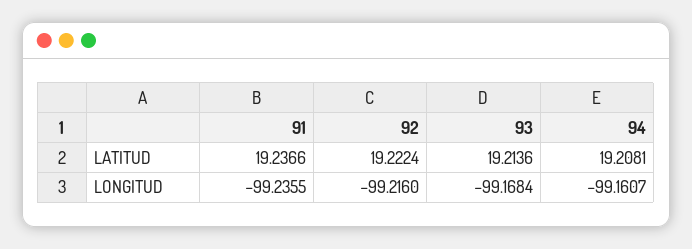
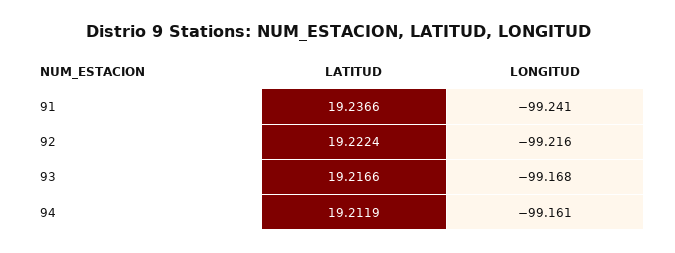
  {
    "91": {
      "LATITUD": 19.2366,
-     "LONGITUD": -99.2355
+     "LONGITUD": -99.241
    },
    "92": {
      "LATITUD": 19.2224,
      "LONGITUD": -99.216
    },
    "93": {
-     "LATITUD": 19.2136,
+     "LATITUD": 19.2166,
      "LONGITUD": -99.1684
    },
    "94": {
-     "LATITUD": 19.2081,
+     "LATITUD": 19.2119,
      "LONGITUD": -99.1607
    }
  }

